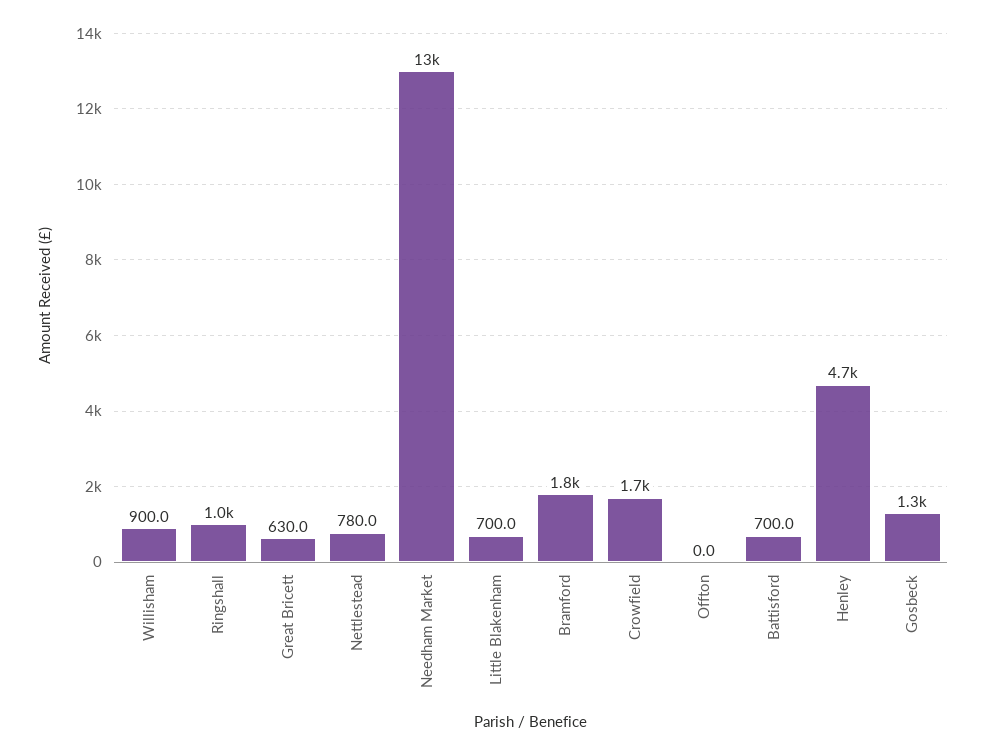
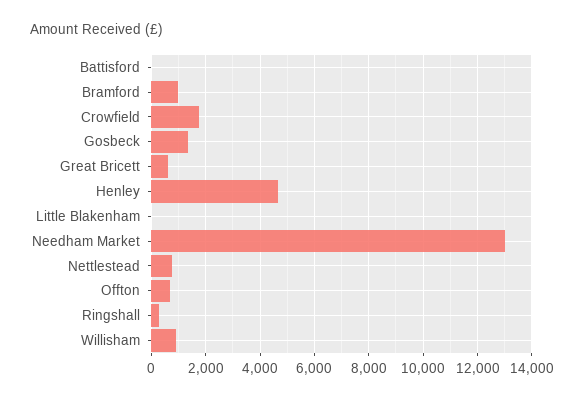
  {
    "Willisham": 900,
-   "Ringshall": 1000,
+   "Ringshall": 250,
    "Great Bricett": 630,
    "Nettlestead": 780,
    "Needham Market": 13000,
-   "Little Blakenham": 700,
+   "Little Blakenham": 0,
-   "Bramford": 1800,
+   "Bramford": 1000,
    "Crowfield": 1700,
-   "Offton": 0,
+   "Offton": 750,
-   "Battisford": 700,
+   "Battisford": 0,
    "Henley": 4700,
    "Gosbeck": 1300
  }

